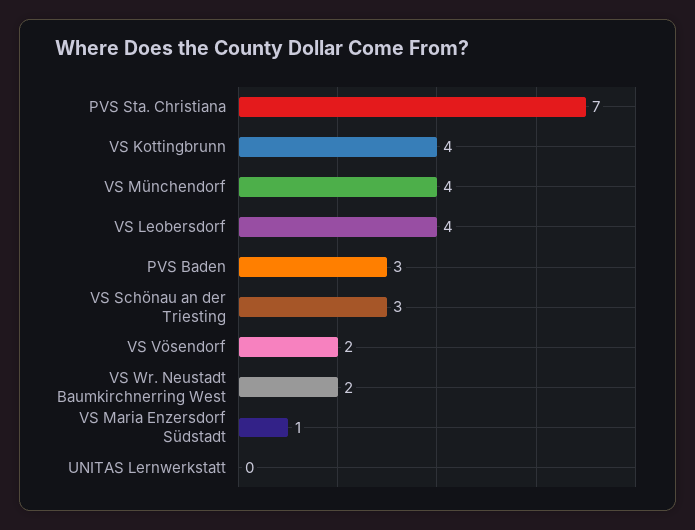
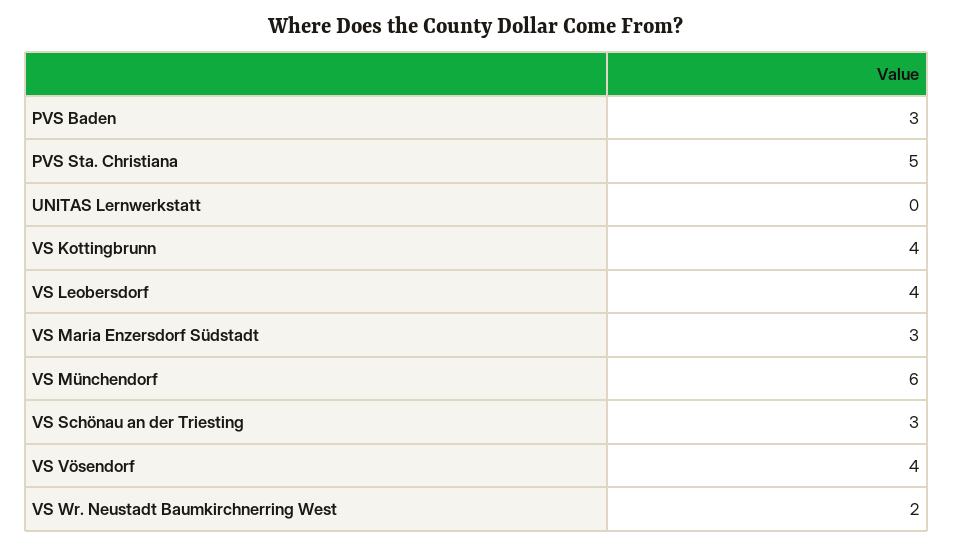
  {
-   "PVS Sta. Christiana": 7,
+   "PVS Sta. Christiana": 5,
    "VS Kottingbrunn": 4,
-   "VS Münchendorf": 4,
+   "VS Münchendorf": 6,
    "VS Leobersdorf": 4,
    "PVS Baden": 3,
    "VS Schönau an der Triesting": 3,
-   "VS Vösendorf": 2,
+   "VS Vösendorf": 4,
    "VS Wr. Neustadt Baumkirchnerring West": 2,
-   "VS Maria Enzersdorf Südstadt": 1,
+   "VS Maria Enzersdorf Südstadt": 3,
    "UNITAS Lernwerkstatt": 0
  }

